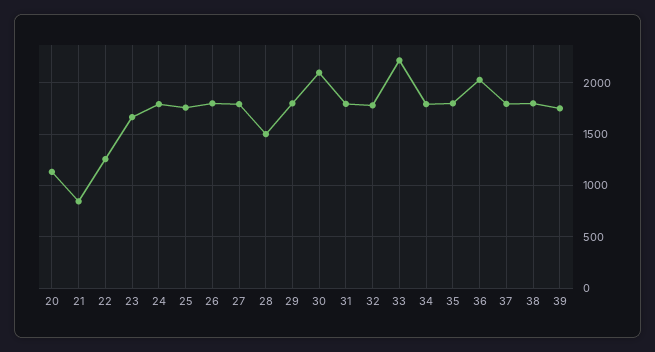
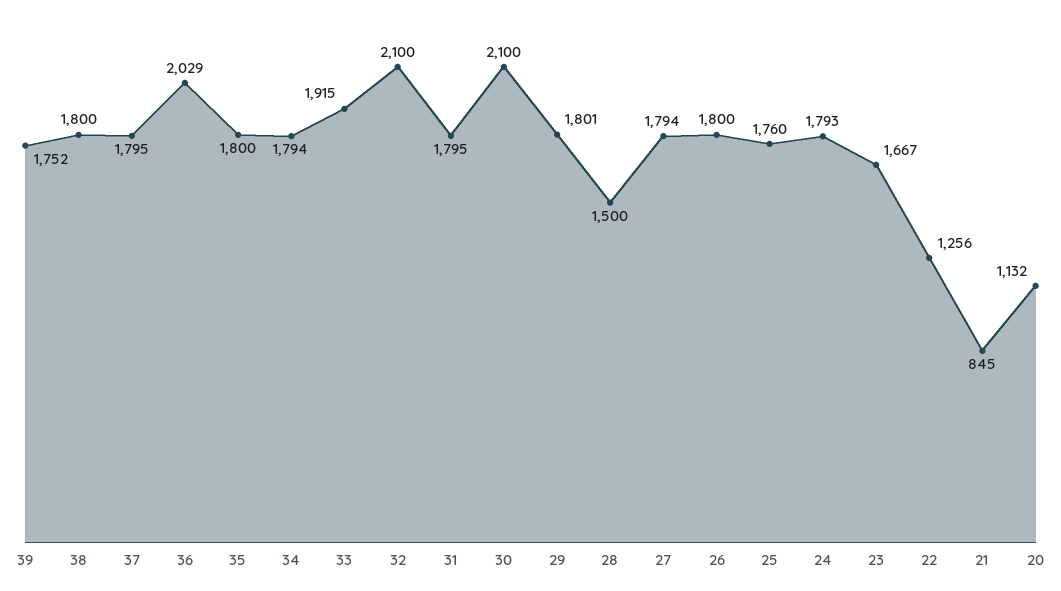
  {
    "20": 1132,
    "21": 845,
    "22": 1256,
    "23": 1667,
    "24": 1793,
    "25": 1760,
    "26": 1800,
    "27": 1794,
    "28": 1500,
    "29": 1801,
    "30": 2100,
    "31": 1795,
-   "32": 1800,
+   "32": 2100,
-   "33": 2200,
+   "33": 1915,
    "34": 1794,
    "35": 1800,
    "36": 2029,
    "37": 1795,
    "38": 1800,
    "39": 1752
  }

